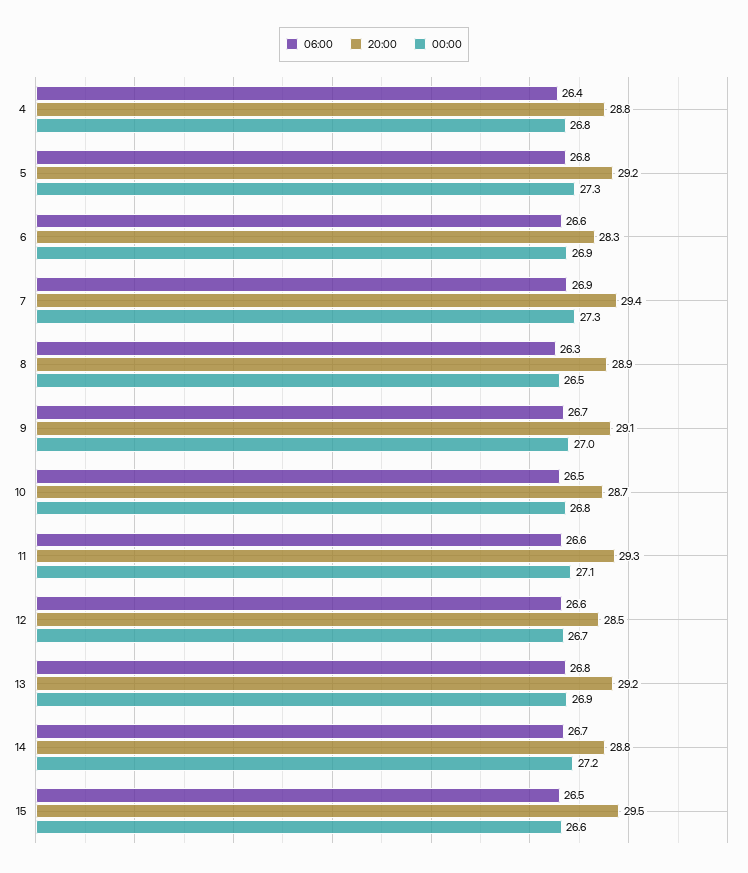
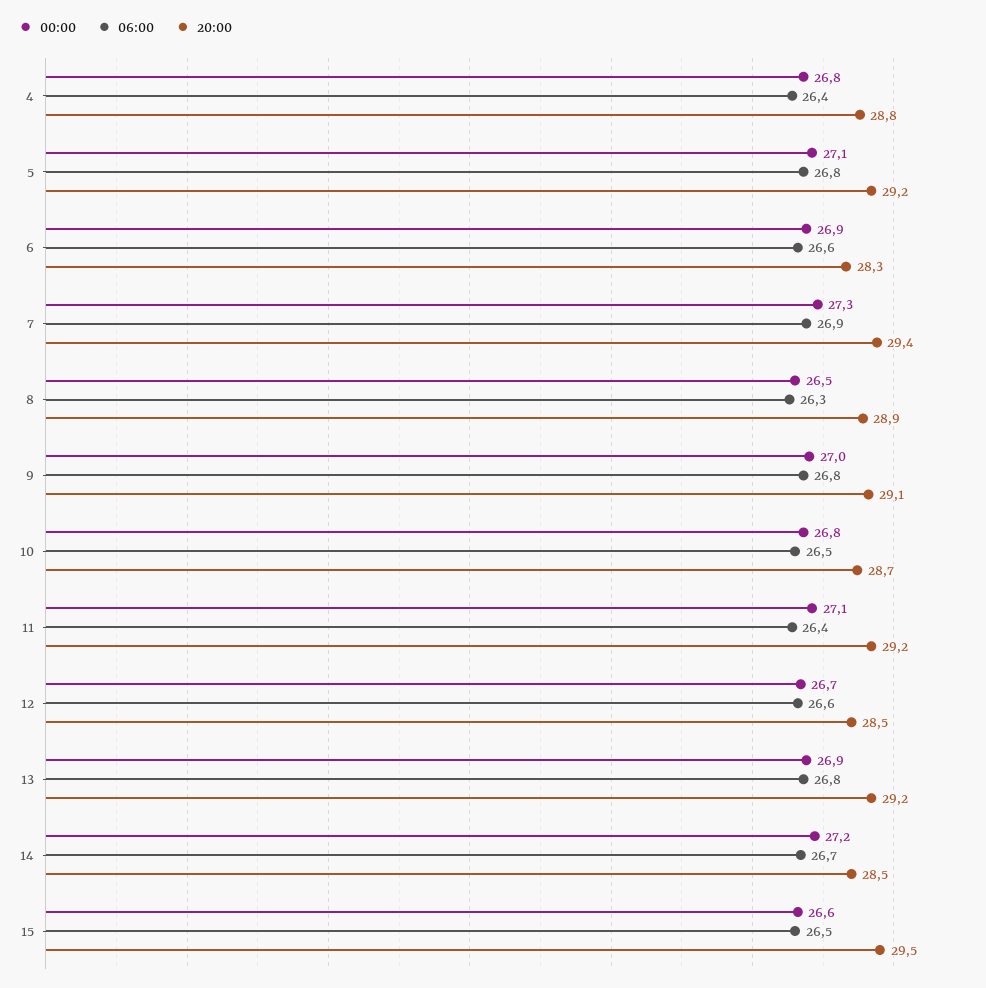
  {
    "06:00": {
      "4": 26.4,
      "5": 26.8,
      "6": 26.6,
      "7": 26.9,
      "8": 26.3,
-     "9": 26.7,
+     "9": 26.8,
      "10": 26.5,
-     "11": 26.6,
+     "11": 26.4,
      "12": 26.6,
      "13": 26.8,
      "14": 26.7,
      "15": 26.5
    },
    "20:00": {
      "4": 28.8,
      "5": 29.2,
      "6": 28.3,
      "7": 29.4,
      "8": 28.9,
      "9": 29.1,
      "10": 28.7,
-     "11": 29.3,
+     "11": 29.2,
      "12": 28.5,
      "13": 29.2,
-     "14": 28.8,
+     "14": 28.5,
      "15": 29.5
    },
    "00:00": {
      "4": 26.8,
-     "5": 27.3,
+     "5": 27.1,
      "6": 26.9,
      "7": 27.3,
      "8": 26.5,
      "9": 27,
      "10": 26.8,
      "11": 27.1,
      "12": 26.7,
      "13": 26.9,
      "14": 27.2,
      "15": 26.6
    }
  }

